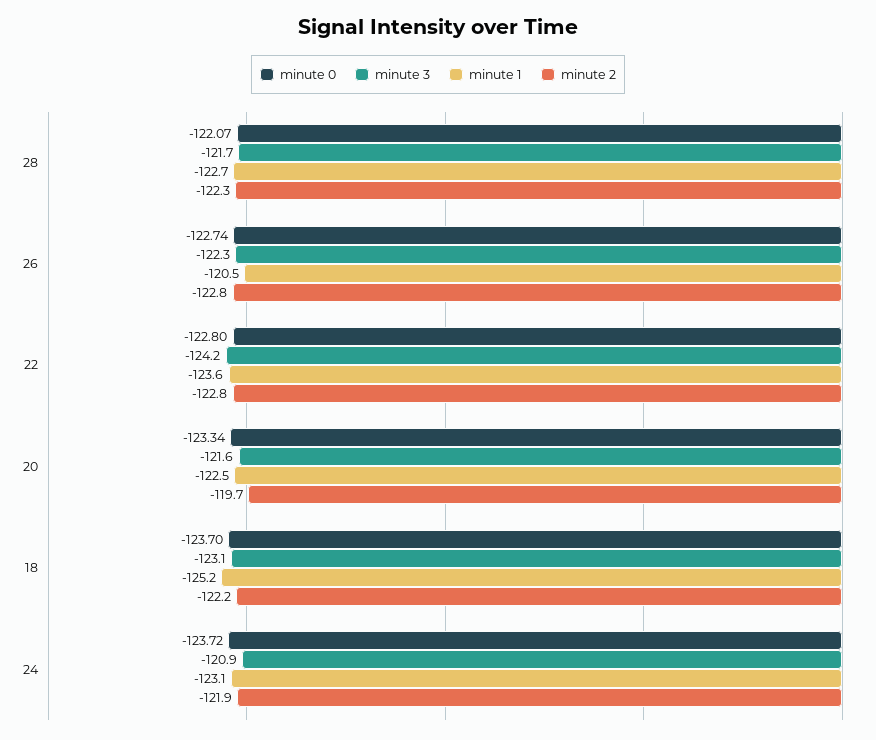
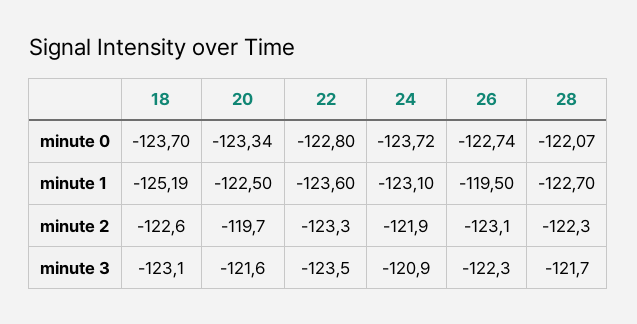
  {
    "minute 0": {
      "28": -122.07,
      "26": -122.74,
      "22": -122.8,
      "20": -123.34,
      "18": -123.7,
      "24": -123.72
    },
    "minute 3": {
      "28": -121.7,
      "26": -122.3,
-     "22": -124.2,
+     "22": -123.5,
      "20": -121.6,
      "18": -123.1,
      "24": -120.9
    },
    "minute 1": {
      "28": -122.7,
-     "26": -120.5,
+     "26": -119.5,
      "22": -123.6,
      "20": -122.5,
      "18": -125.19,
      "24": -123.1
    },
    "minute 2": {
      "28": -122.3,
-     "26": -122.8,
+     "26": -123.1,
-     "22": -122.8,
+     "22": -123.3,
      "20": -119.7,
-     "18": -122.2,
+     "18": -122.6,
      "24": -121.9
    }
  }

